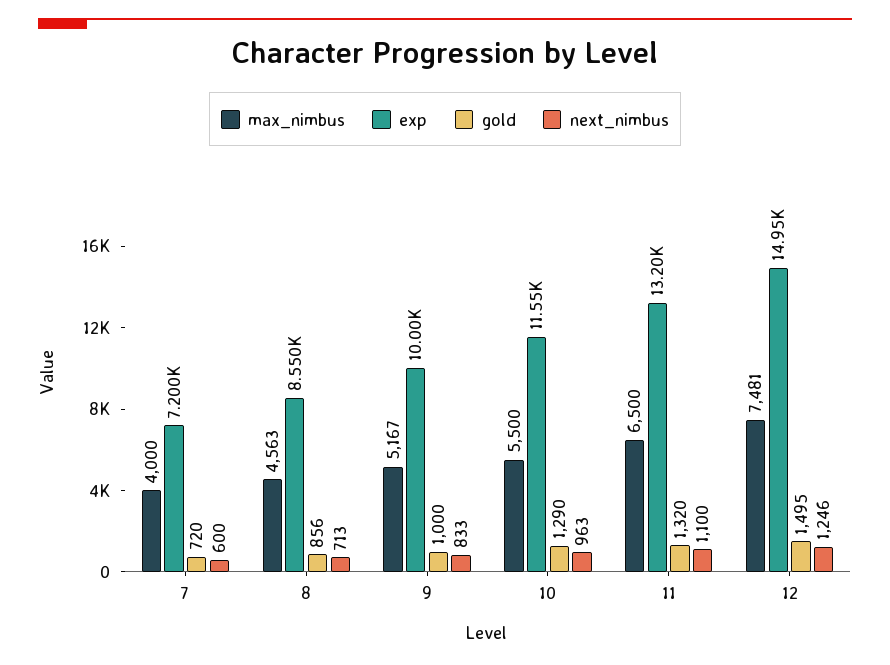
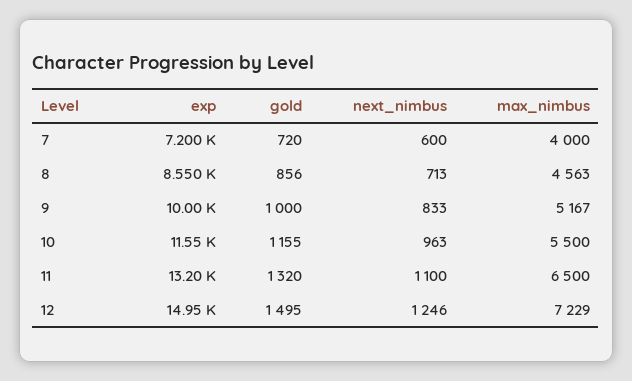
  {
    "max_nimbus": {
      "7": 4000,
      "8": 4563,
      "9": 5167,
      "10": 5500,
      "11": 6500,
-     "12": 7481
+     "12": 7229
    },
    "exp": {
      "7": 7200,
      "8": 8550,
      "9": 10000,
      "10": 11550,
      "11": 13200,
      "12": 14950
    },
    "gold": {
      "7": 720,
      "8": 856,
      "9": 1000,
-     "10": 1290,
+     "10": 1155,
      "11": 1320,
      "12": 1495
    },
    "next_nimbus": {
      "7": 600,
      "8": 713,
      "9": 833,
      "10": 963,
      "11": 1100,
      "12": 1246
    }
  }

